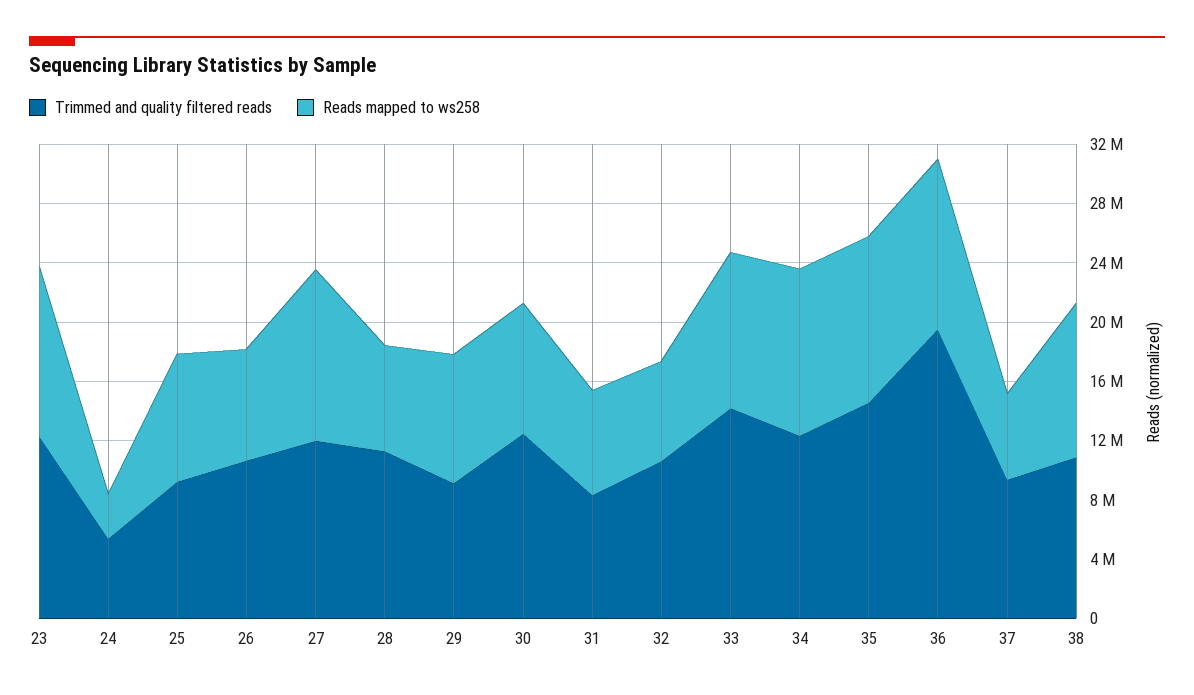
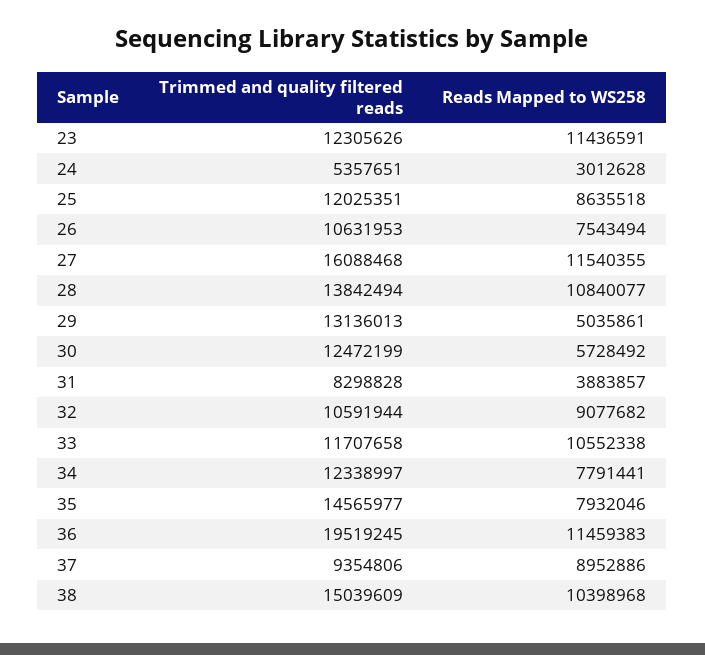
  {
    "Trimmed and quality filtered reads": {
      "23": 12305626,
      "24": 5357651,
-     "25": 9000000,
+     "25": 12025351,
      "26": 10631953,
-     "27": 12000000,
+     "27": 16088468,
-     "28": 11000000,
+     "28": 13842494,
-     "29": 9000000,
+     "29": 13136013,
      "30": 12472199,
      "31": 8298828,
      "32": 10591944,
-     "33": 14000000,
+     "33": 11707658,
      "34": 12338997,
      "35": 14565977,
      "36": 19519245,
      "37": 9354806,
-     "38": 11000000
+     "38": 15039609
    },
    "Reads mapped to ws258": {
      "23": 11436591,
      "24": 3012628,
      "25": 8635518,
      "26": 7543494,
      "27": 11540355,
-     "28": 7000000,
+     "28": 10840077,
-     "29": 9000000,
+     "29": 5035861,
-     "30": 9000000,
+     "30": 5728492,
-     "31": 7000000,
+     "31": 3883857,
-     "32": 7000000,
+     "32": 9077682,
      "33": 10552338,
-     "34": 11000000,
+     "34": 7791441,
-     "35": 11000000,
+     "35": 7932046,
      "36": 11459383,
-     "37": 6000000,
+     "37": 8952886,
      "38": 10398968
    }
  }

